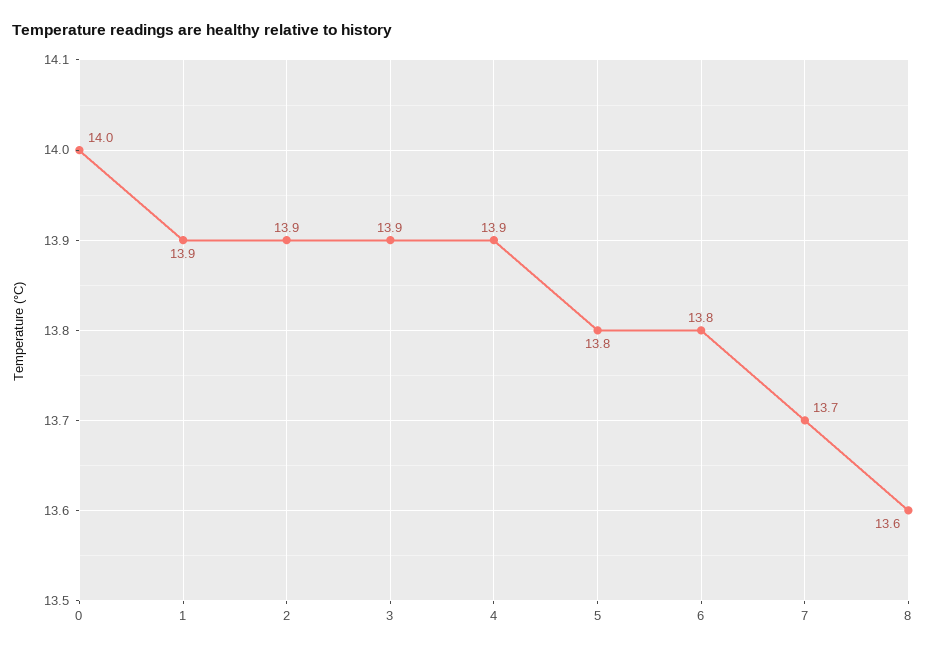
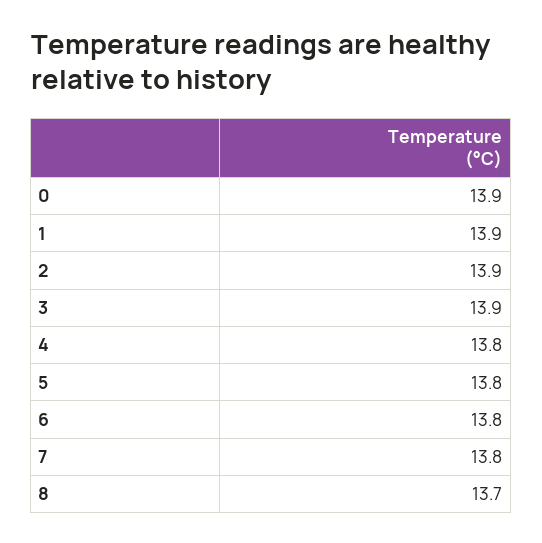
  {
-   "0": 14,
+   "0": 13.9,
    "1": 13.9,
    "2": 13.9,
    "3": 13.9,
-   "4": 13.9,
+   "4": 13.8,
    "5": 13.8,
    "6": 13.8,
-   "7": 13.7,
+   "7": 13.8,
-   "8": 13.6
+   "8": 13.7
  }

